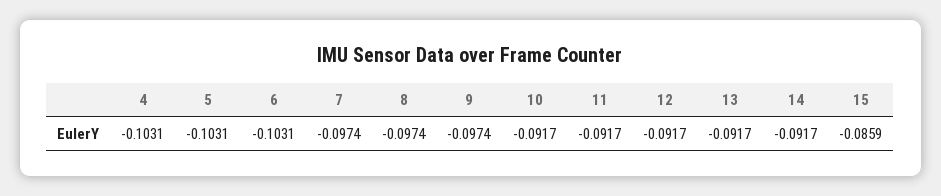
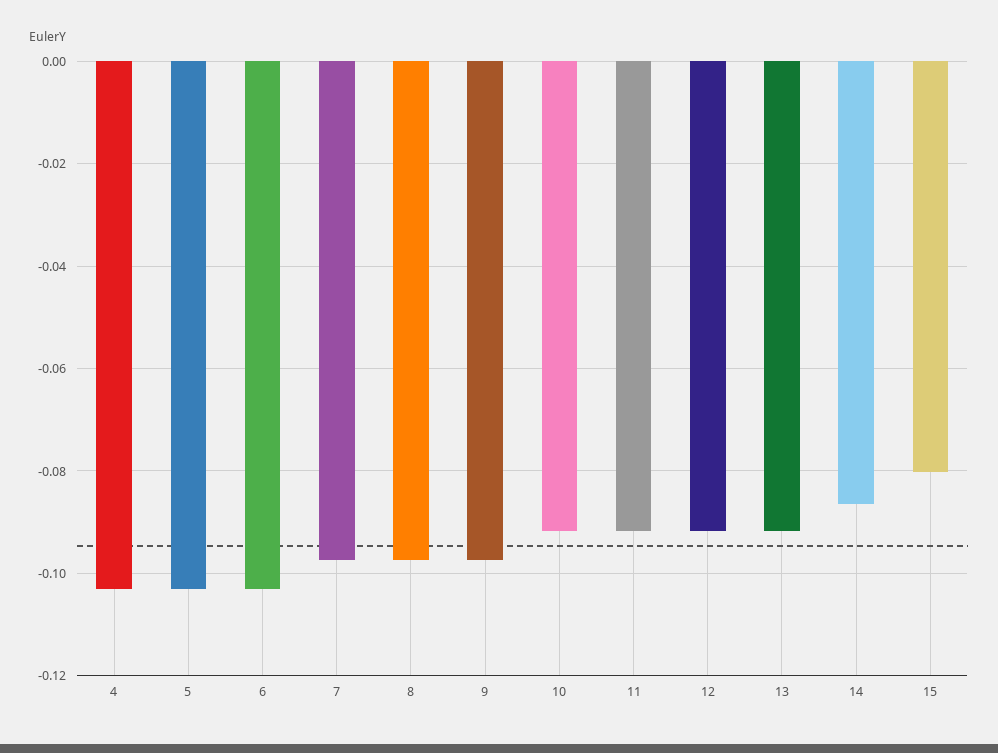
  {
    "4": -0.1031,
    "5": -0.1031,
    "6": -0.1031,
    "7": -0.0974,
    "8": -0.0974,
    "9": -0.0974,
    "10": -0.0917,
    "11": -0.0917,
    "12": -0.0917,
    "13": -0.0917,
-   "14": -0.0917,
+   "14": -0.086,
-   "15": -0.0859
+   "15": -0.08
  }

